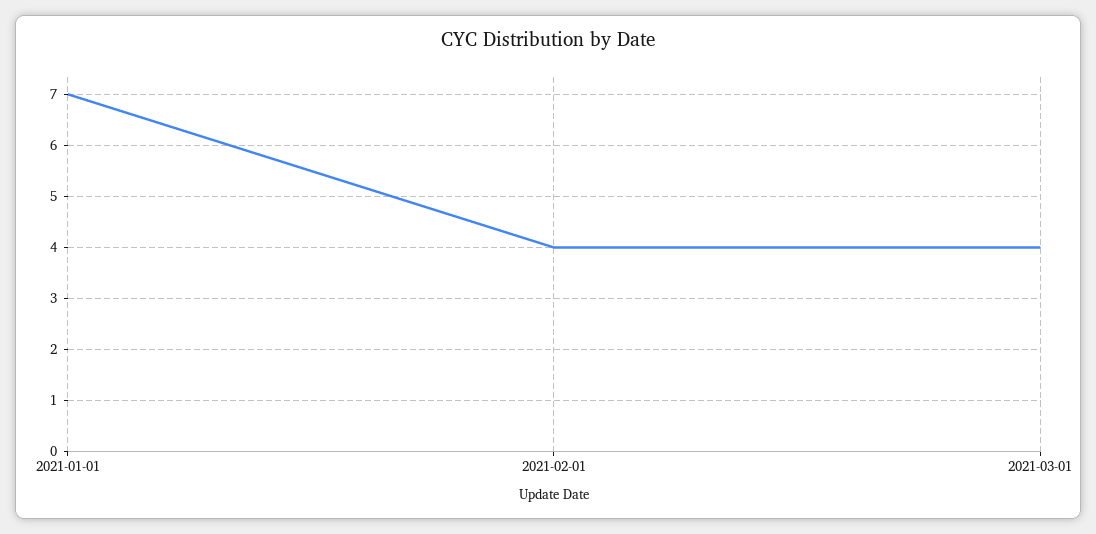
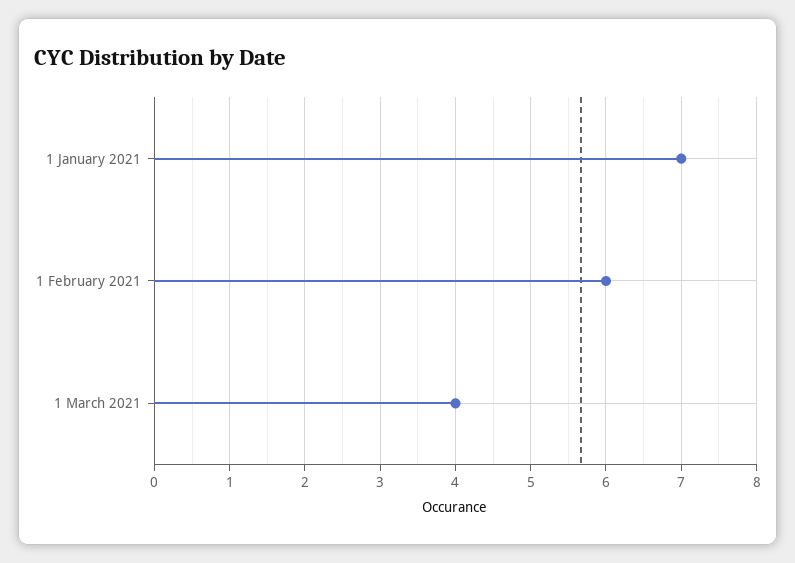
  {
    "2021-01-01": 7,
-   "2021-02-01": 4,
+   "2021-02-01": 6,
    "2021-03-01": 4
  }

